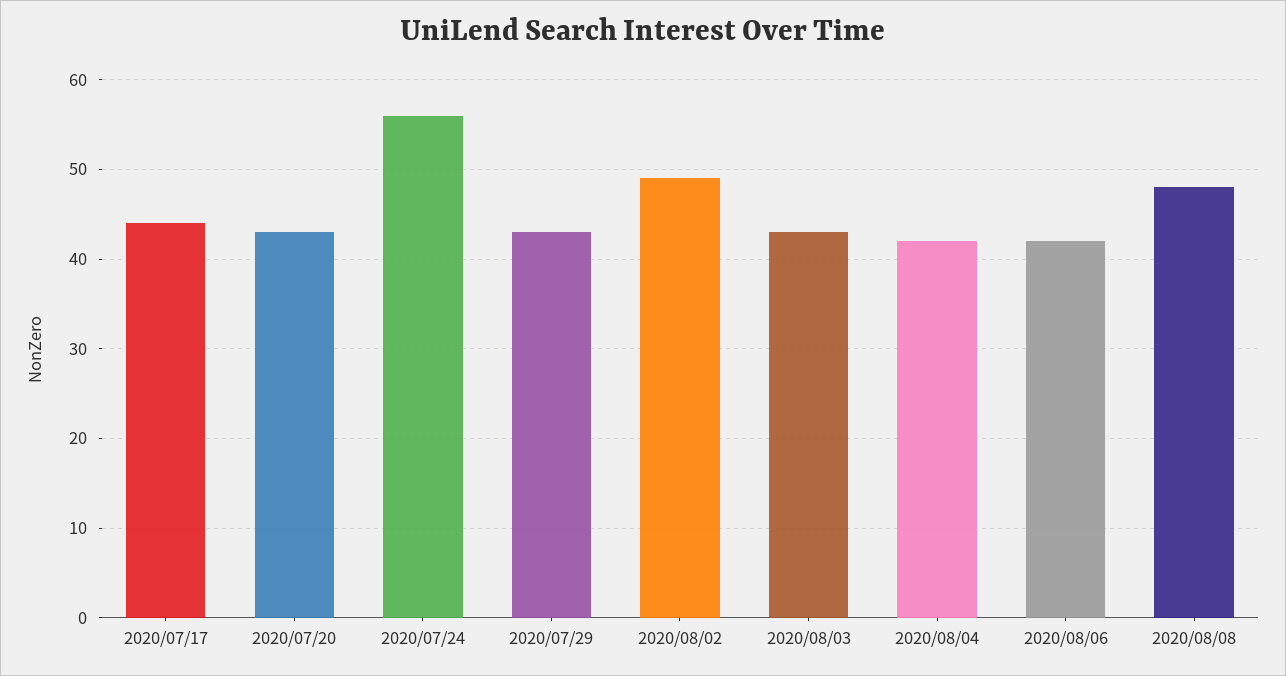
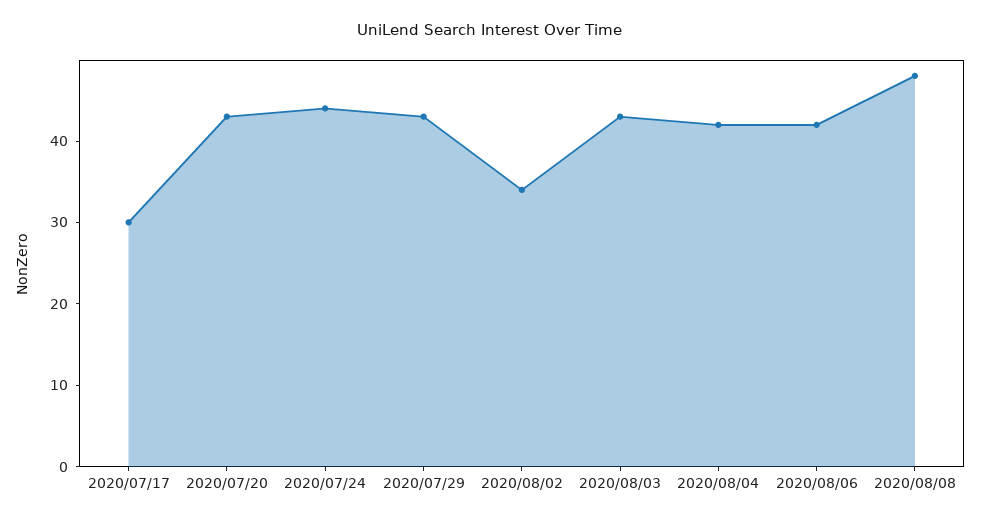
  {
-   "2020/07/17": 44,
+   "2020/07/17": 30,
    "2020/07/20": 43,
-   "2020/07/24": 56,
+   "2020/07/24": 44,
    "2020/07/29": 43,
-   "2020/08/02": 49,
+   "2020/08/02": 34,
    "2020/08/03": 43,
    "2020/08/04": 42,
    "2020/08/06": 42,
    "2020/08/08": 48
  }

